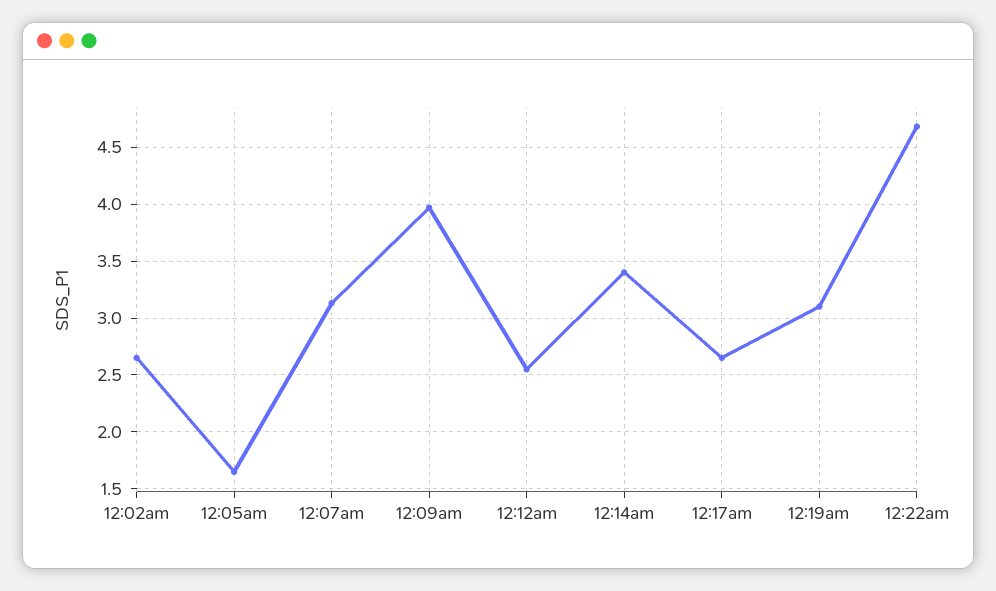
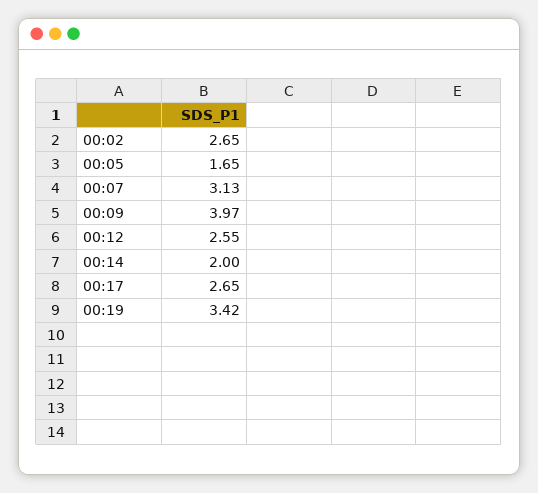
  {
    "12:02am": 2.65,
    "12:05am": 1.65,
    "12:07am": 3.13,
    "12:09am": 3.97,
    "12:12am": 2.55,
-   "12:14am": 3.4,
+   "12:14am": 2,
    "12:17am": 2.65,
-   "12:19am": 3.1,
+   "12:19am": 3.42
-   "12:22am": 4.7
  }

